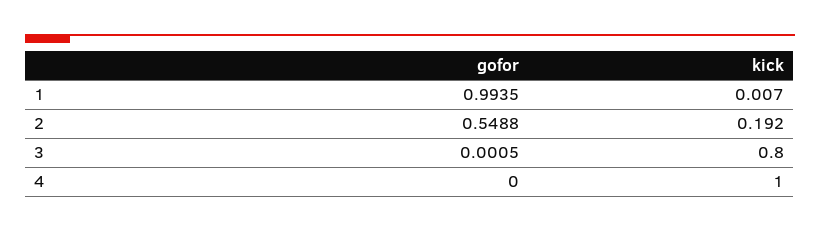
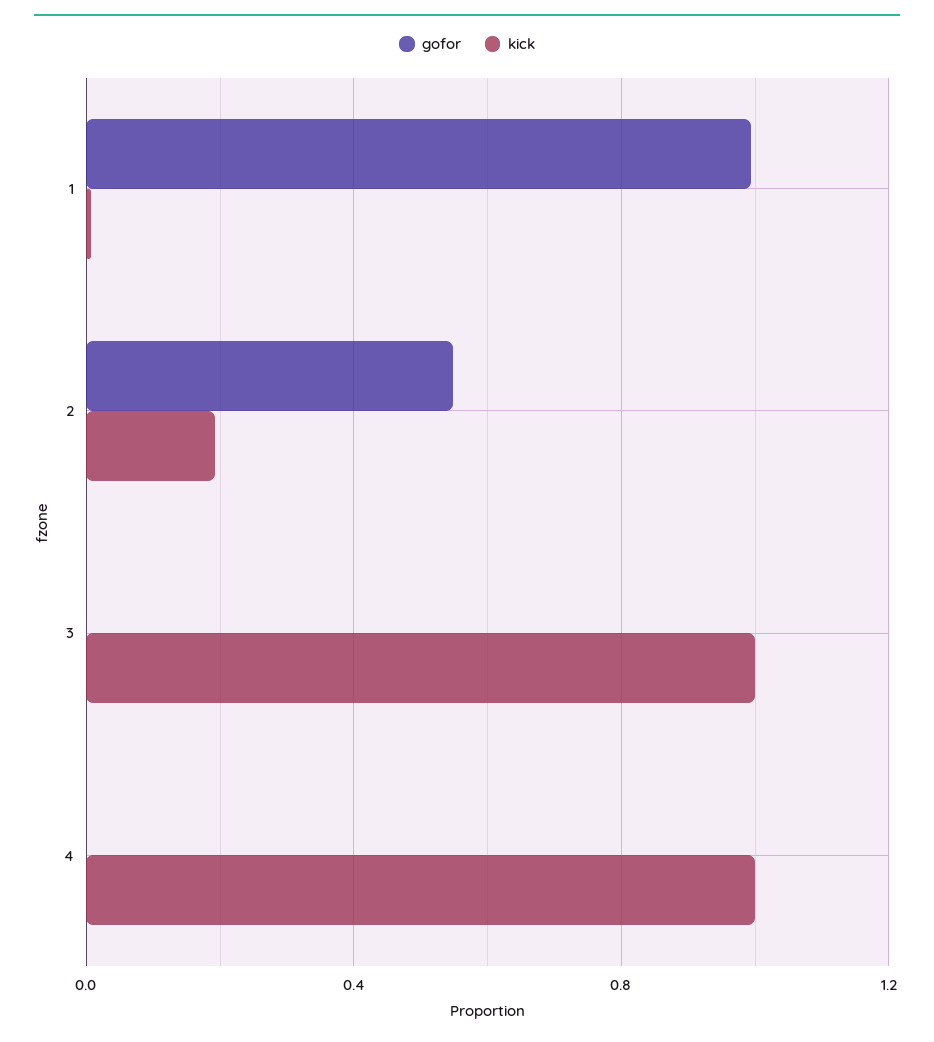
  {
    "gofor": {
      "1": 0.9935,
      "2": 0.5488,
      "3": 0.0005,
      "4": 0
    },
    "kick": {
      "1": 0.007,
      "2": 0.192,
-     "3": 0.8,
+     "3": 1,
      "4": 1
    }
  }

